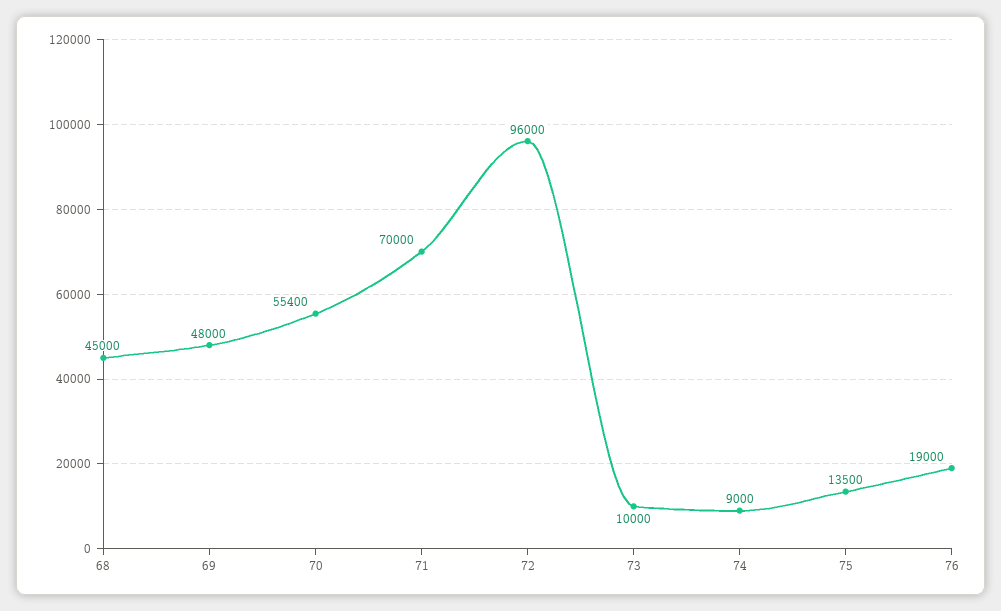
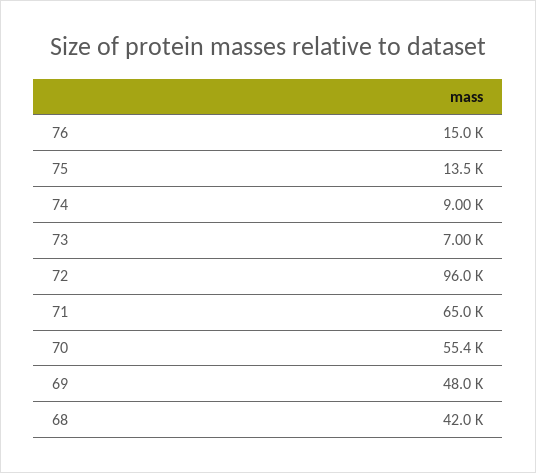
  {
-   "68": 45000,
+   "68": 42000,
    "69": 48000,
    "70": 55400,
-   "71": 70000,
+   "71": 65000,
    "72": 96000,
-   "73": 10000,
+   "73": 7000,
    "74": 9000,
    "75": 13500,
-   "76": 19000
+   "76": 15000
  }

